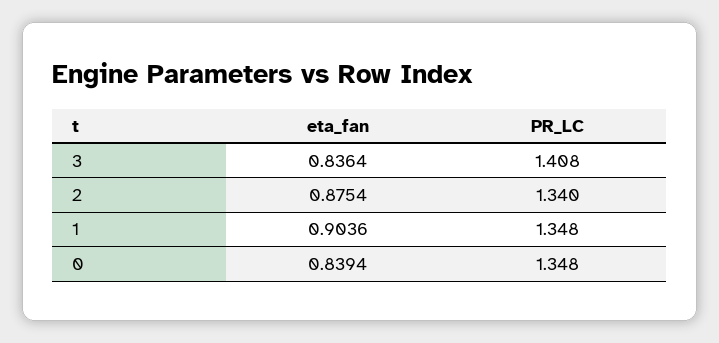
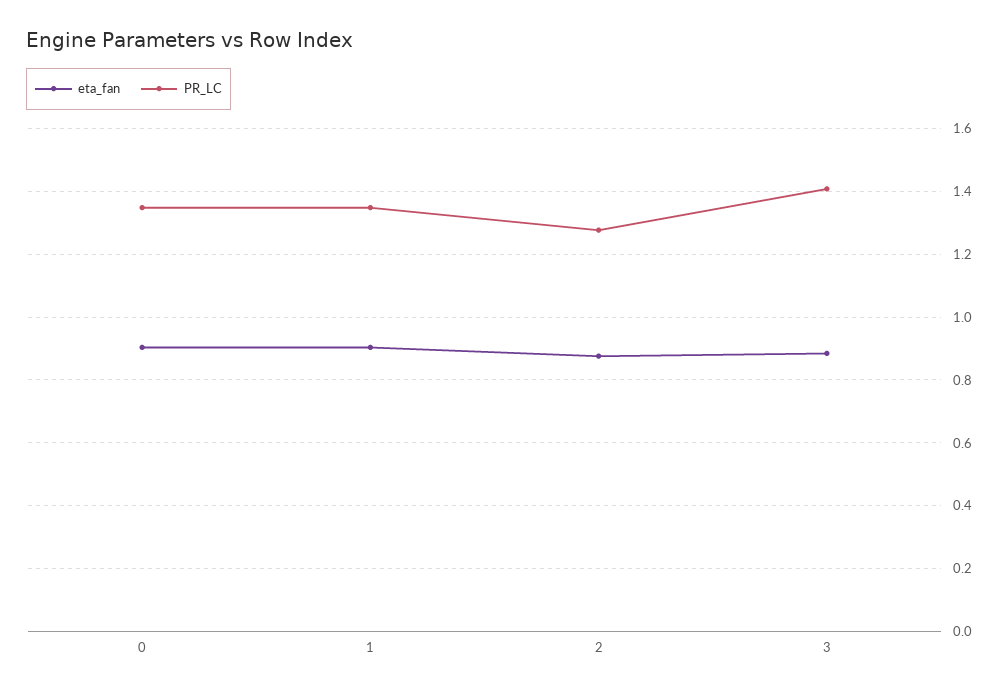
  {
    "eta_fan": {
-     "3": 0.8364,
+     "3": 0.88,
      "2": 0.8754,
      "1": 0.9036,
-     "0": 0.8394
+     "0": 0.9
    },
    "PR_LC": {
      "3": 1.408,
-     "2": 1.34,
+     "2": 1.28,
      "1": 1.348,
      "0": 1.348
    }
  }

